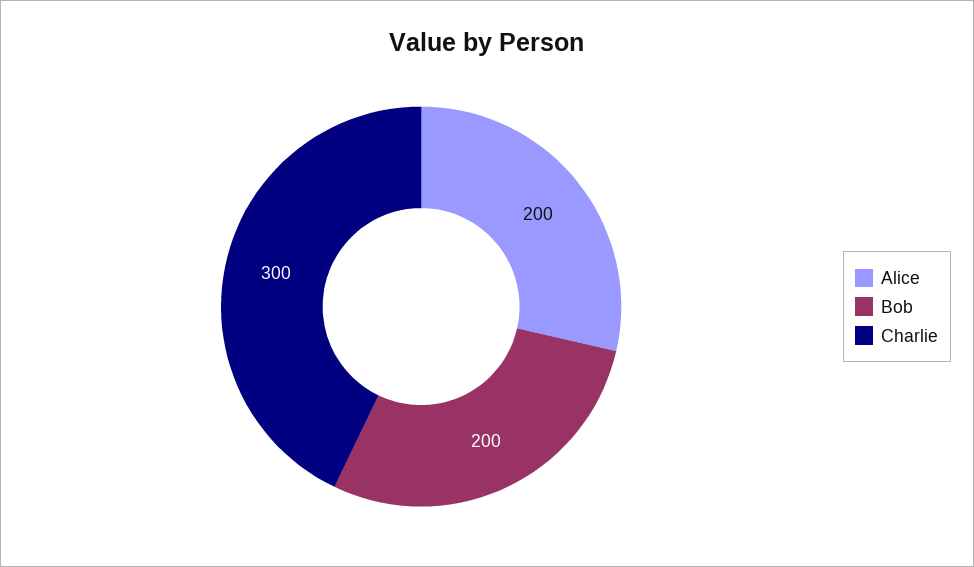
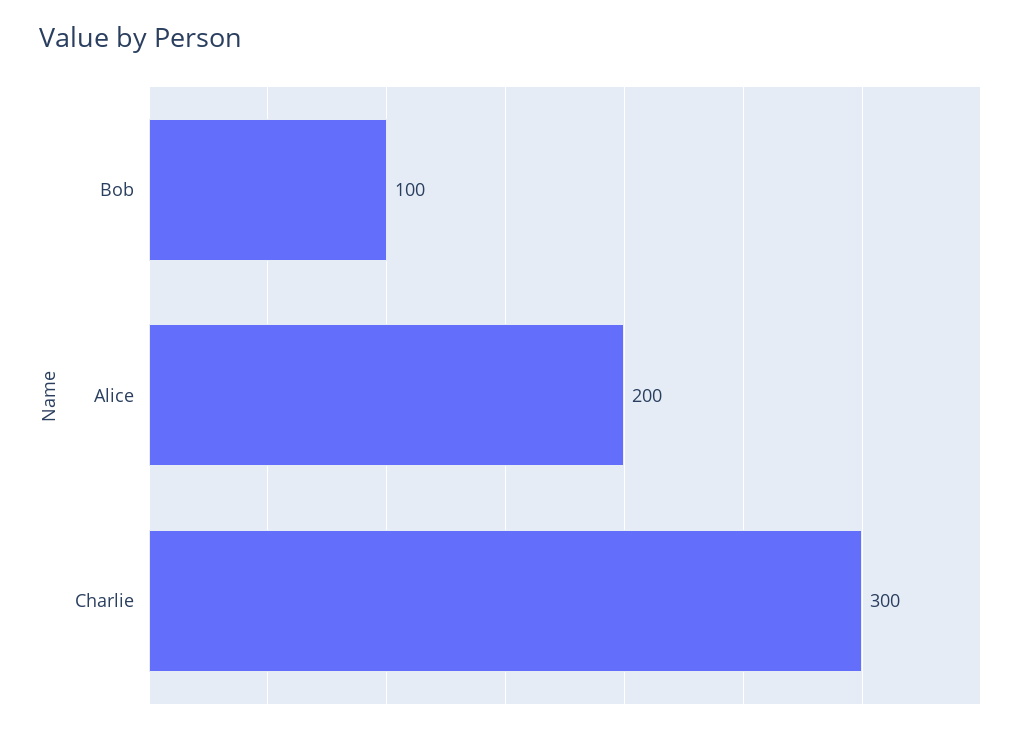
  {
    "Alice": 200,
-   "Bob": 200,
+   "Bob": 100,
    "Charlie": 300
  }

